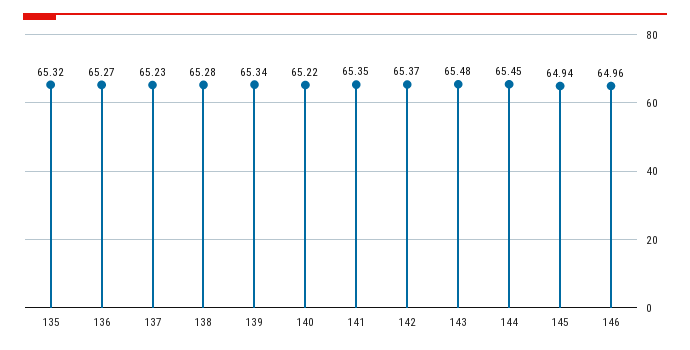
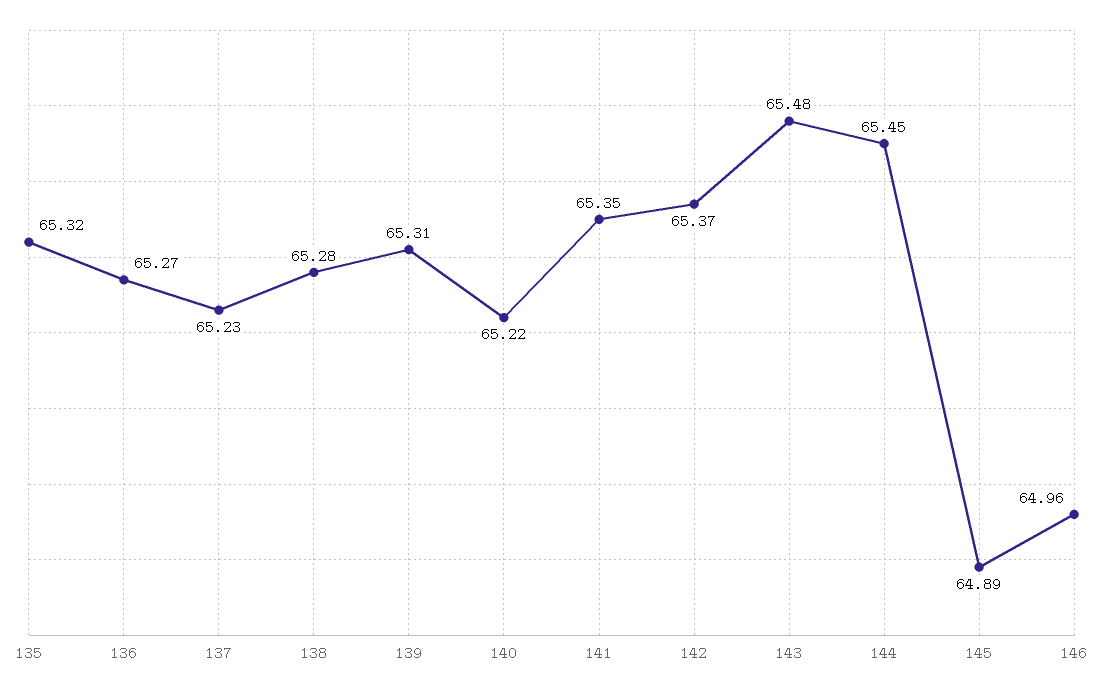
  {
    "135": 65.32,
    "136": 65.27,
    "137": 65.23,
    "138": 65.28,
-   "139": 65.34,
+   "139": 65.31,
    "140": 65.22,
    "141": 65.35,
    "142": 65.37,
    "143": 65.48,
    "144": 65.45,
-   "145": 64.94,
+   "145": 64.89,
    "146": 64.96
  }

